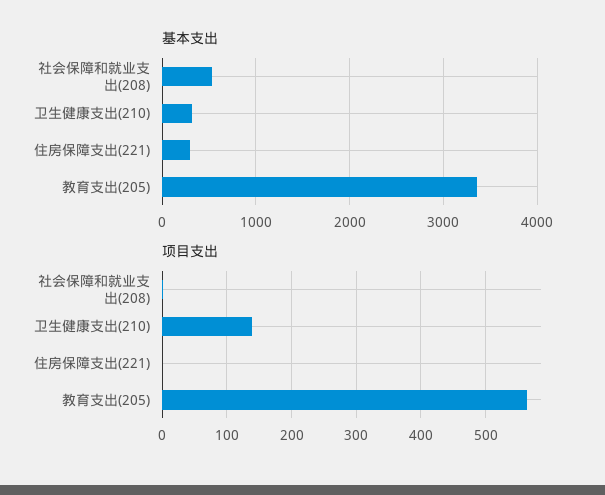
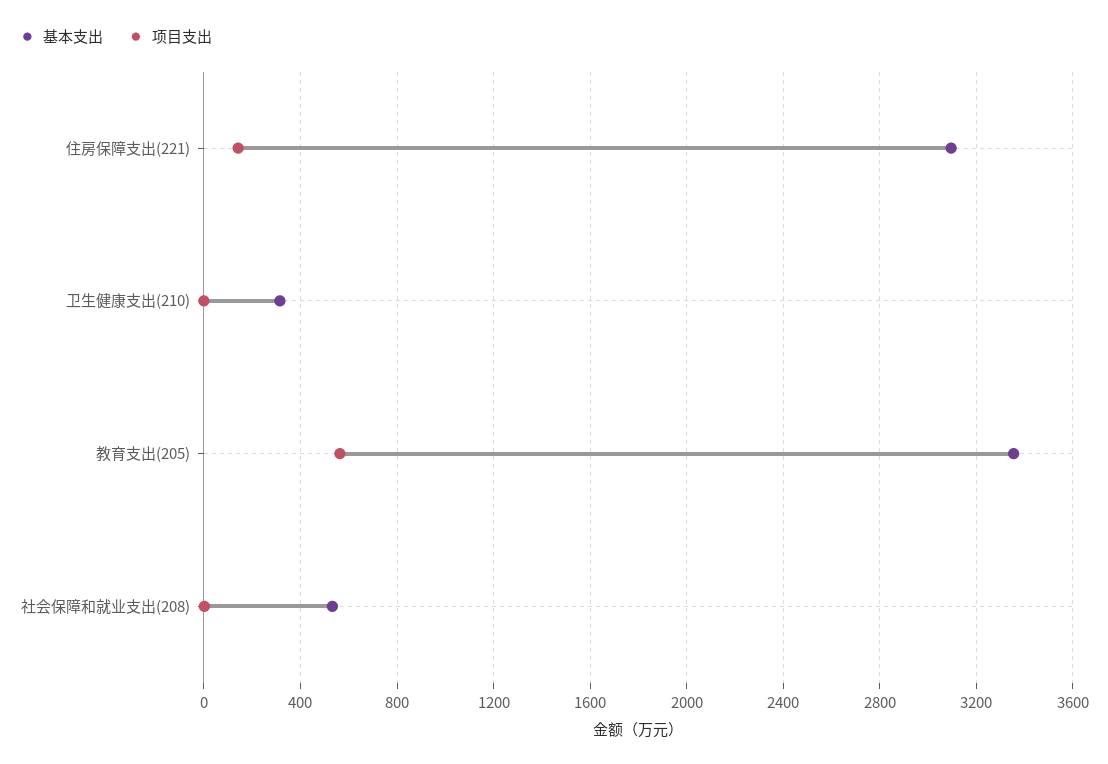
  {
    "基本支出": {
      "社会保障和就业支出(208)": 550,
      "卫生健康支出(210)": 300,
-     "住房保障支出(221)": 300,
+     "住房保障支出(221)": 3100,
      "教育支出(205)": 3350
    },
    "项目支出": {
      "社会保障和就业支出(208)": 0,
-     "卫生健康支出(210)": 140,
+     "卫生健康支出(210)": 0,
-     "住房保障支出(221)": 0,
+     "住房保障支出(221)": 150,
      "教育支出(205)": 560
    }
  }

